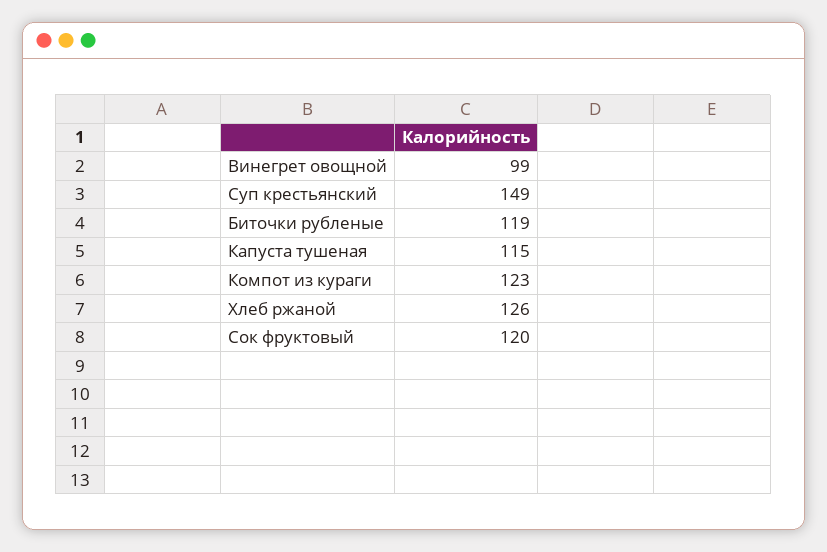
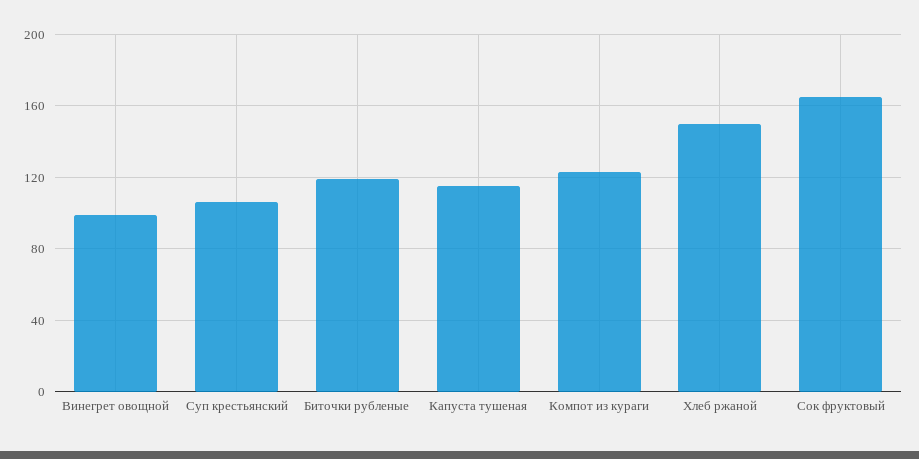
  {
    "Винегрет овощной": 99,
-   "Суп крестьянский": 149,
+   "Суп крестьянский": 105,
    "Биточки рубленые": 119,
    "Капуста тушеная": 115,
    "Компот из кураги": 123,
-   "Хлеб ржаной": 126,
+   "Хлеб ржаной": 150,
-   "Сок фруктовый": 120
+   "Сок фруктовый": 165
  }

